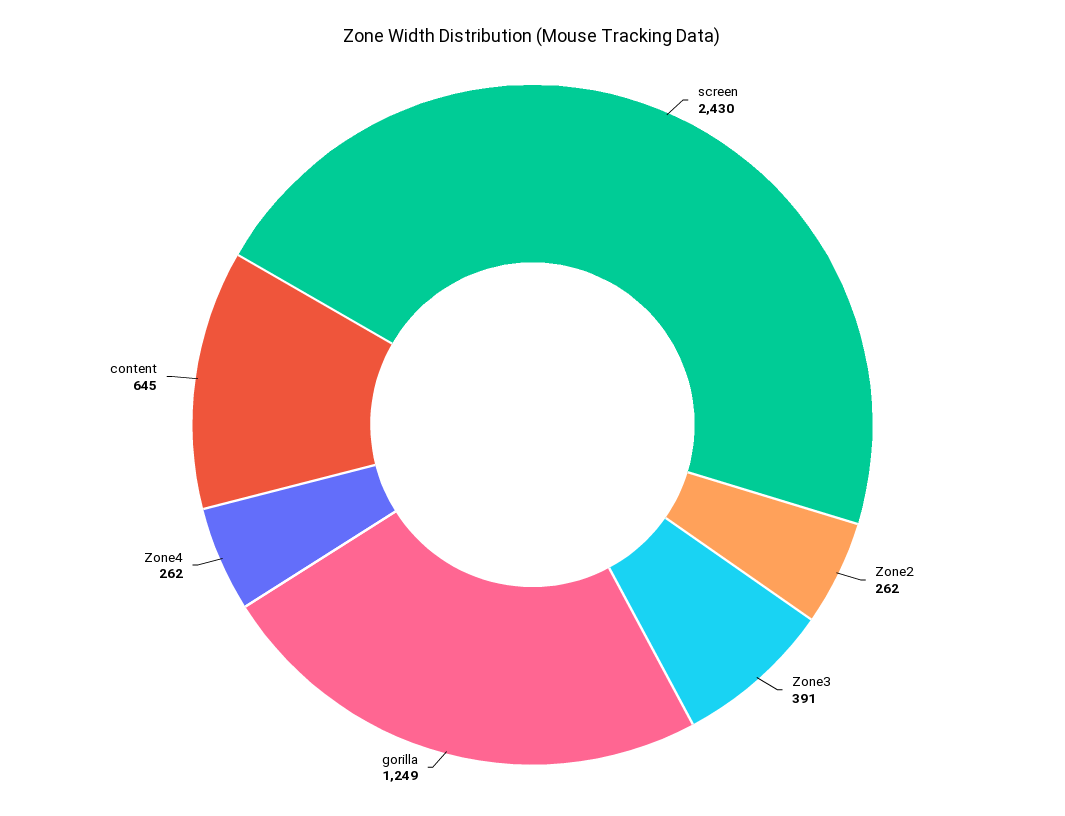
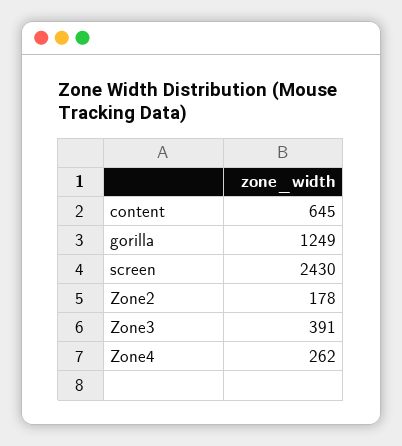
  {
    "screen": 2430,
-   "Zone2": 262,
+   "Zone2": 178,
    "Zone3": 391,
    "gorilla": 1249,
    "Zone4": 262,
    "content": 645
  }

